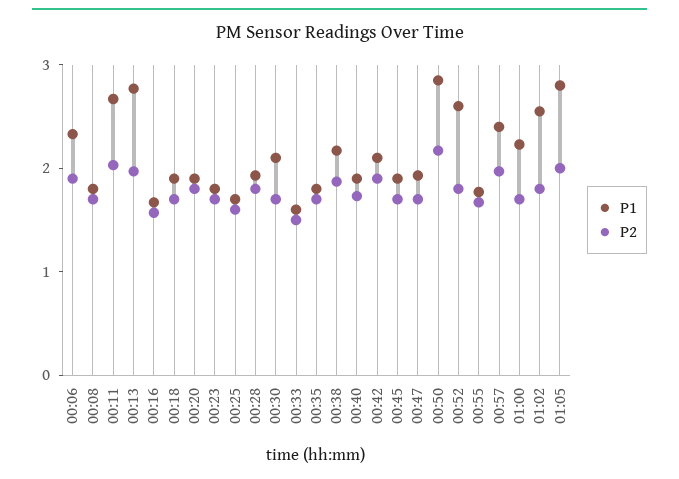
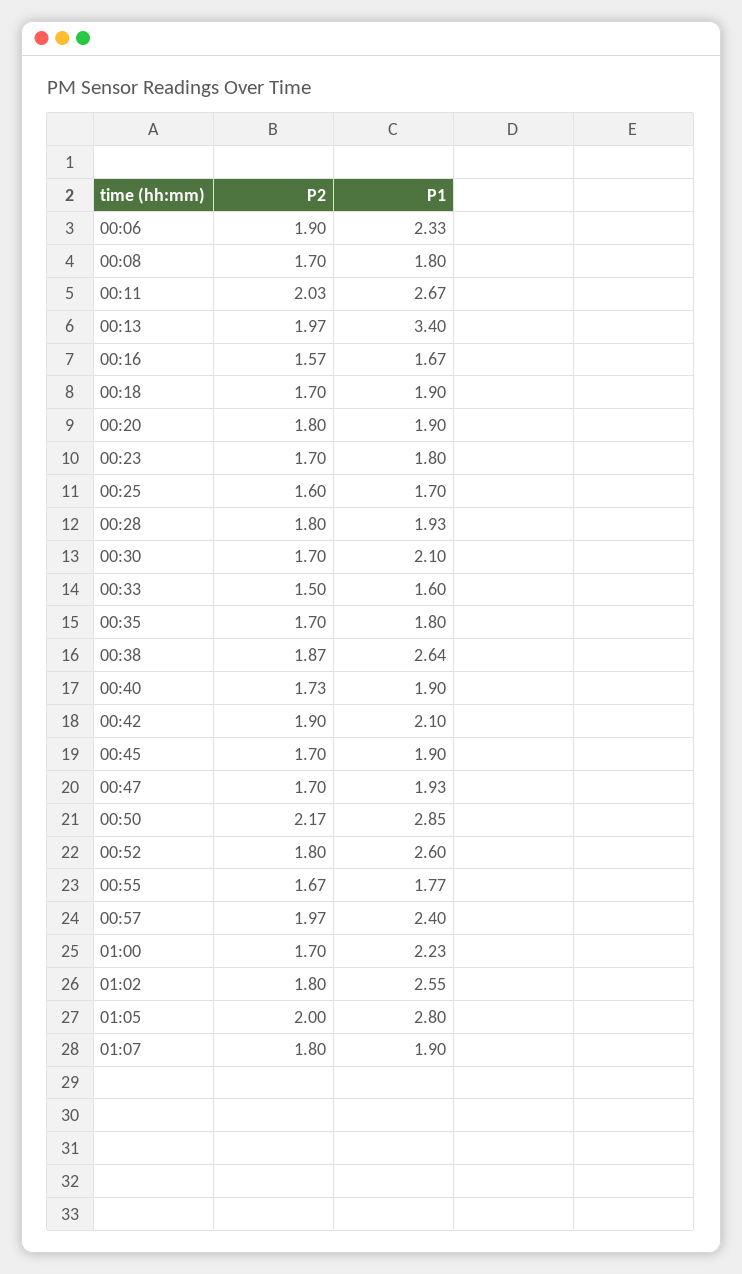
  {
    "P1": {
      "00:06": 2.33,
      "00:08": 1.8,
      "00:11": 2.67,
-     "00:13": 2.8,
+     "00:13": 3.4,
      "00:16": 1.67,
      "00:18": 1.9,
      "00:20": 1.9,
      "00:23": 1.8,
      "00:25": 1.7,
      "00:28": 1.93,
      "00:30": 2.1,
      "00:33": 1.6,
      "00:35": 1.8,
-     "00:38": 2.2,
+     "00:38": 2.64,
      "00:40": 1.9,
      "00:42": 2.1,
      "00:45": 1.9,
      "00:47": 1.93,
      "00:50": 2.85,
      "00:52": 2.6,
      "00:55": 1.77,
      "00:57": 2.4,
      "01:00": 2.23,
      "01:02": 2.55,
-     "01:05": 2.8
+     "01:05": 2.8,
+     "01:07": 1.9
    },
    "P2": {
      "00:06": 1.9,
      "00:08": 1.7,
      "00:11": 2.03,
      "00:13": 1.97,
      "00:16": 1.57,
      "00:18": 1.7,
      "00:20": 1.8,
      "00:23": 1.7,
      "00:25": 1.6,
      "00:28": 1.8,
      "00:30": 1.7,
      "00:33": 1.5,
      "00:35": 1.7,
      "00:38": 1.87,
      "00:40": 1.73,
      "00:42": 1.9,
      "00:45": 1.7,
      "00:47": 1.7,
      "00:50": 2.17,
      "00:52": 1.8,
      "00:55": 1.67,
      "00:57": 1.97,
      "01:00": 1.7,
      "01:02": 1.8,
-     "01:05": 2
+     "01:05": 2,
+     "01:07": 1.8
    }
  }

